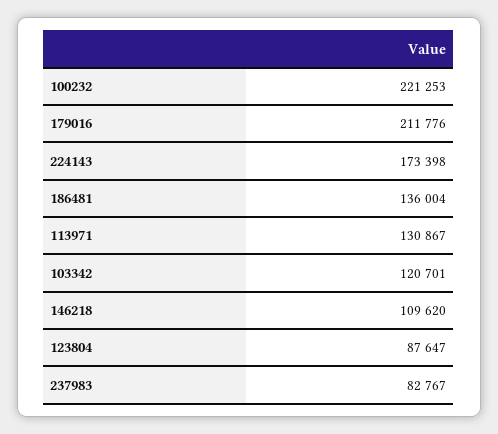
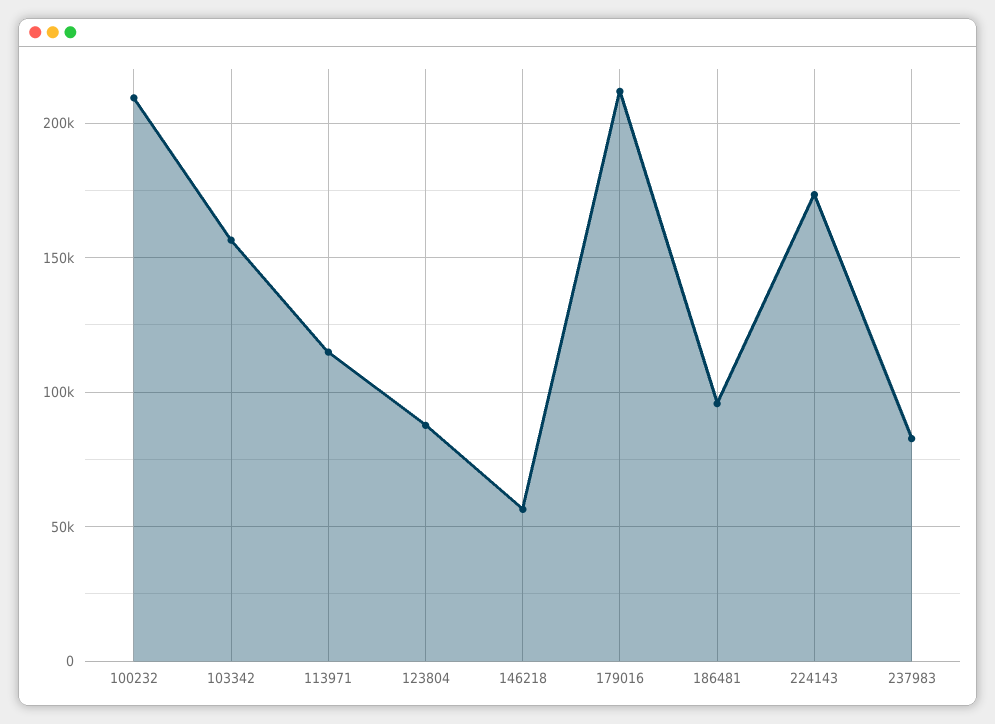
  {
-   "100232": 221253,
+   "100232": 210000,
    "179016": 211776,
    "224143": 173398,
-   "186481": 136004,
+   "186481": 95000,
-   "113971": 130867,
+   "113971": 115000,
-   "103342": 120701,
+   "103342": 155000,
-   "146218": 109620,
+   "146218": 55000,
    "123804": 87647,
    "237983": 82767
  }

